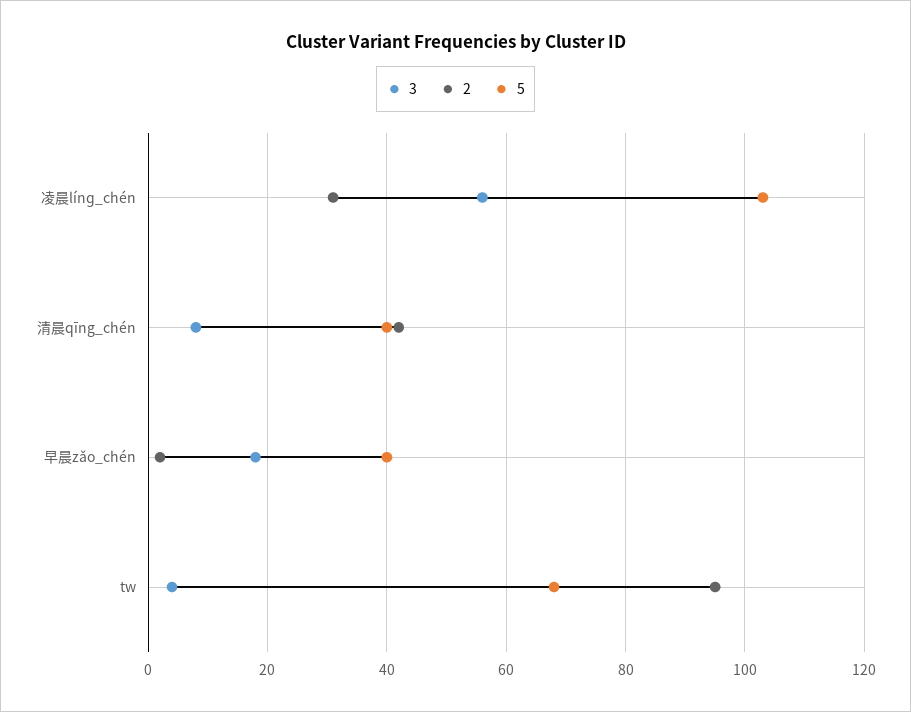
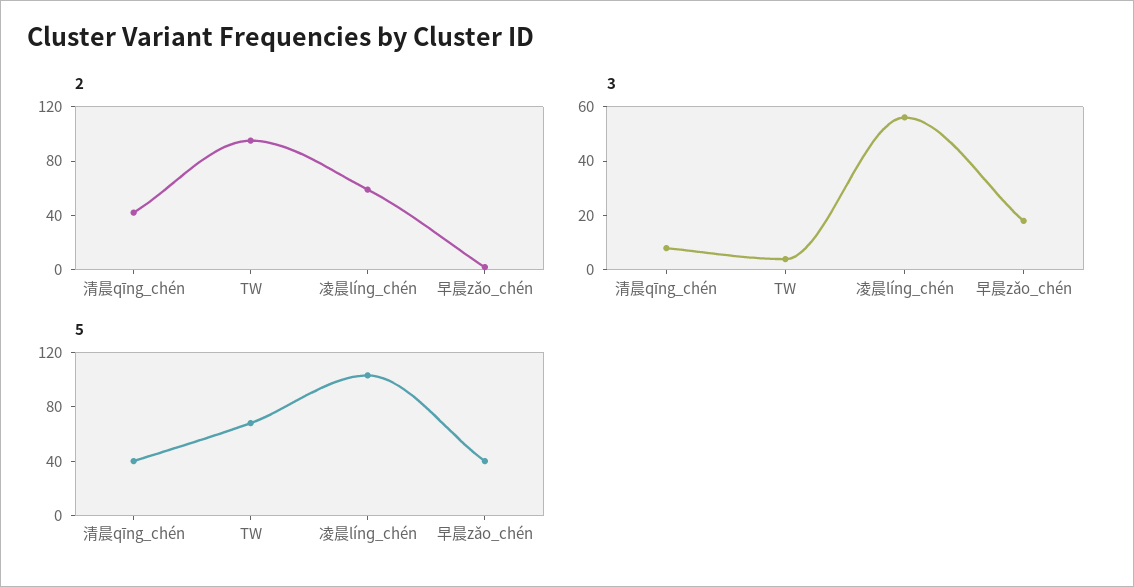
  {
    "3": {
      "凌晨línɡ_chén": 55,
      "清晨qīng_chén": 10,
      "早晨zǎo_chén": 20,
      "tw": 5
    },
    "2": {
-     "凌晨línɡ_chén": 30,
+     "凌晨línɡ_chén": 60,
      "清晨qīng_chén": 40,
      "早晨zǎo_chén": 0,
      "tw": 95
    },
    "5": {
      "凌晨línɡ_chén": 105,
      "清晨qīng_chén": 40,
      "早晨zǎo_chén": 40,
      "tw": 70
    }
  }

